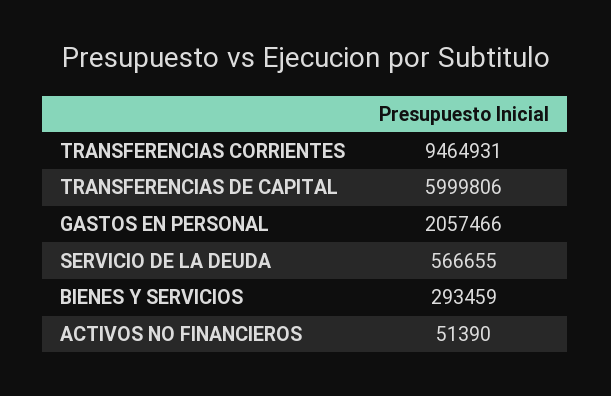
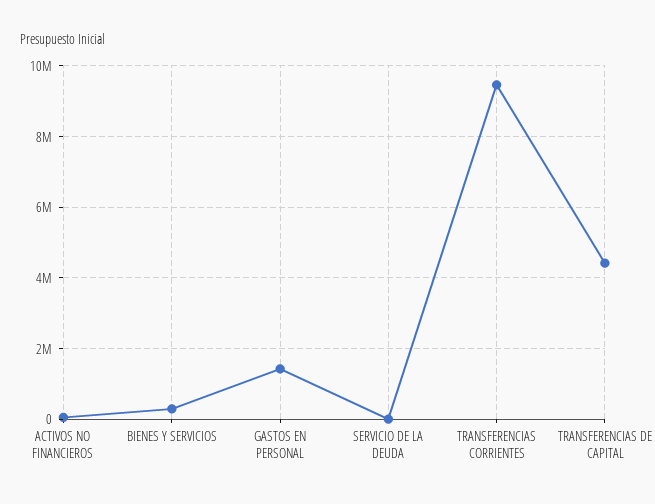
  {
    "TRANSFERENCIAS CORRIENTES": 9464931,
-   "TRANSFERENCIAS DE CAPITAL": 5999806,
+   "TRANSFERENCIAS DE CAPITAL": 4400000,
-   "GASTOS EN PERSONAL": 2057466,
+   "GASTOS EN PERSONAL": 1400000,
-   "SERVICIO DE LA DEUDA": 566655,
+   "SERVICIO DE LA DEUDA": 0,
    "BIENES Y SERVICIOS": 293459,
    "ACTIVOS NO FINANCIEROS": 51390
  }

